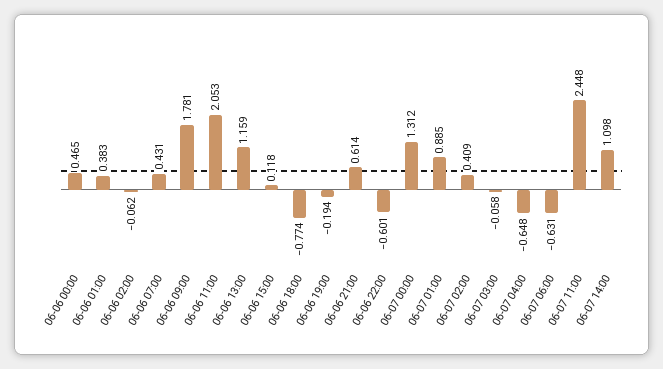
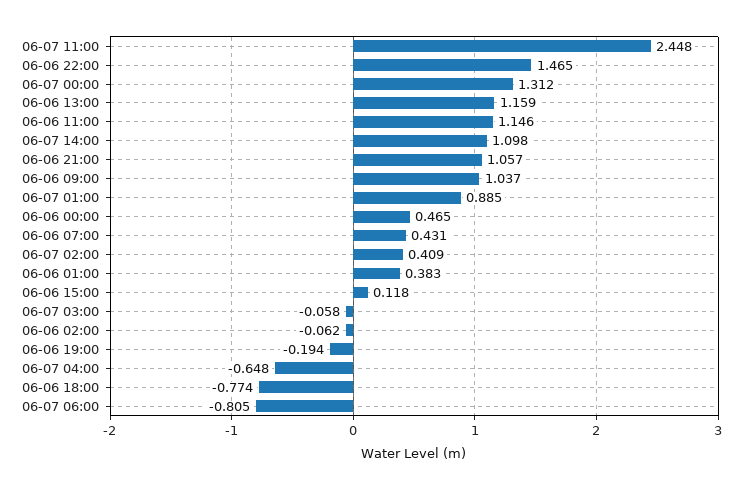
  {
    "06-06 00:00": 0.465,
    "06-06 01:00": 0.383,
    "06-06 02:00": -0.062,
    "06-06 07:00": 0.431,
-   "06-06 09:00": 1.781,
+   "06-06 09:00": 1.037,
-   "06-06 11:00": 2.053,
+   "06-06 11:00": 1.146,
    "06-06 13:00": 1.159,
    "06-06 15:00": 0.118,
    "06-06 18:00": -0.774,
    "06-06 19:00": -0.194,
-   "06-06 21:00": 0.614,
+   "06-06 21:00": 1.057,
-   "06-06 22:00": -0.601,
+   "06-06 22:00": 1.465,
    "06-07 00:00": 1.312,
    "06-07 01:00": 0.885,
    "06-07 02:00": 0.409,
    "06-07 03:00": -0.058,
    "06-07 04:00": -0.648,
-   "06-07 06:00": -0.631,
+   "06-07 06:00": -0.805,
    "06-07 11:00": 2.448,
    "06-07 14:00": 1.098
  }

